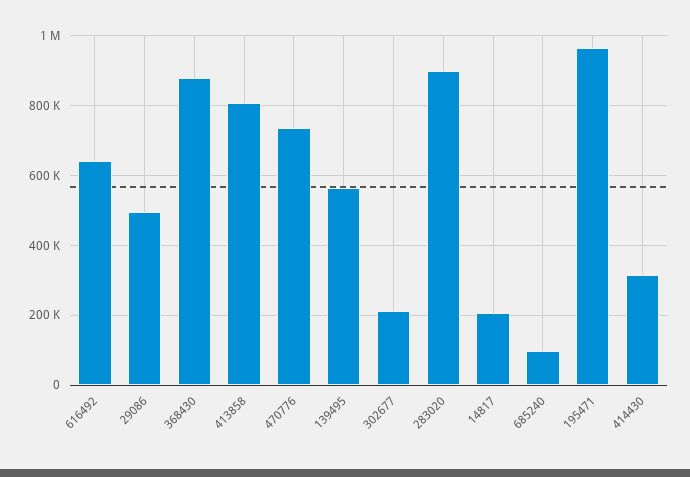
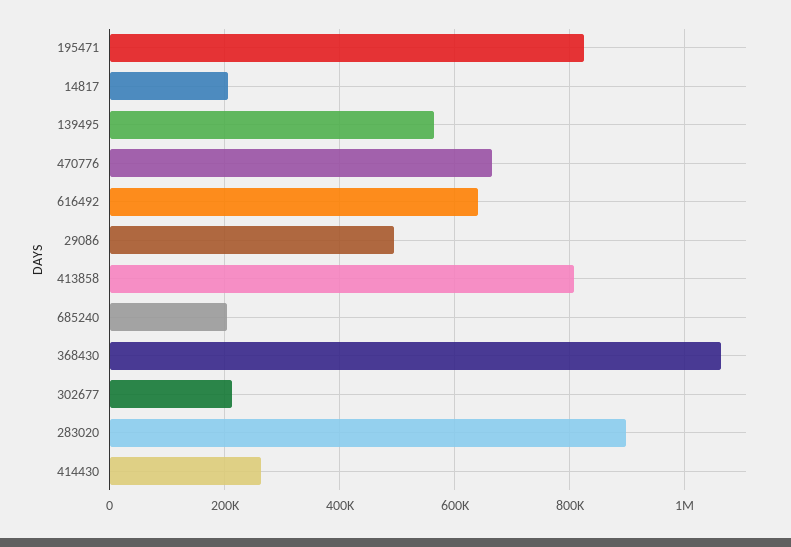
  {
    "616492": 640000,
    "29086": 500000,
-   "368430": 880000,
+   "368430": 1060000,
    "413858": 800000,
-   "470776": 740000,
+   "470776": 660000,
    "139495": 560000,
    "302677": 220000,
    "283020": 900000,
    "14817": 200000,
-   "685240": 100000,
+   "685240": 200000,
-   "195471": 960000,
+   "195471": 820000,
-   "414430": 320000
+   "414430": 260000
  }

